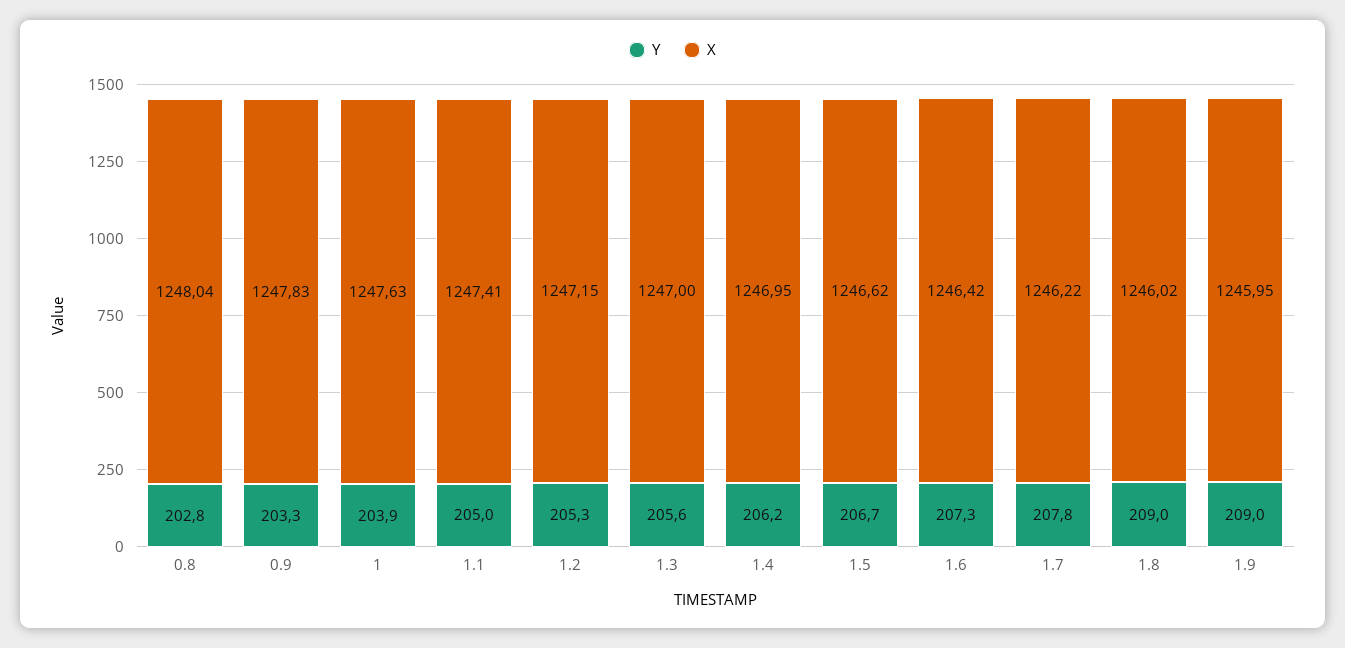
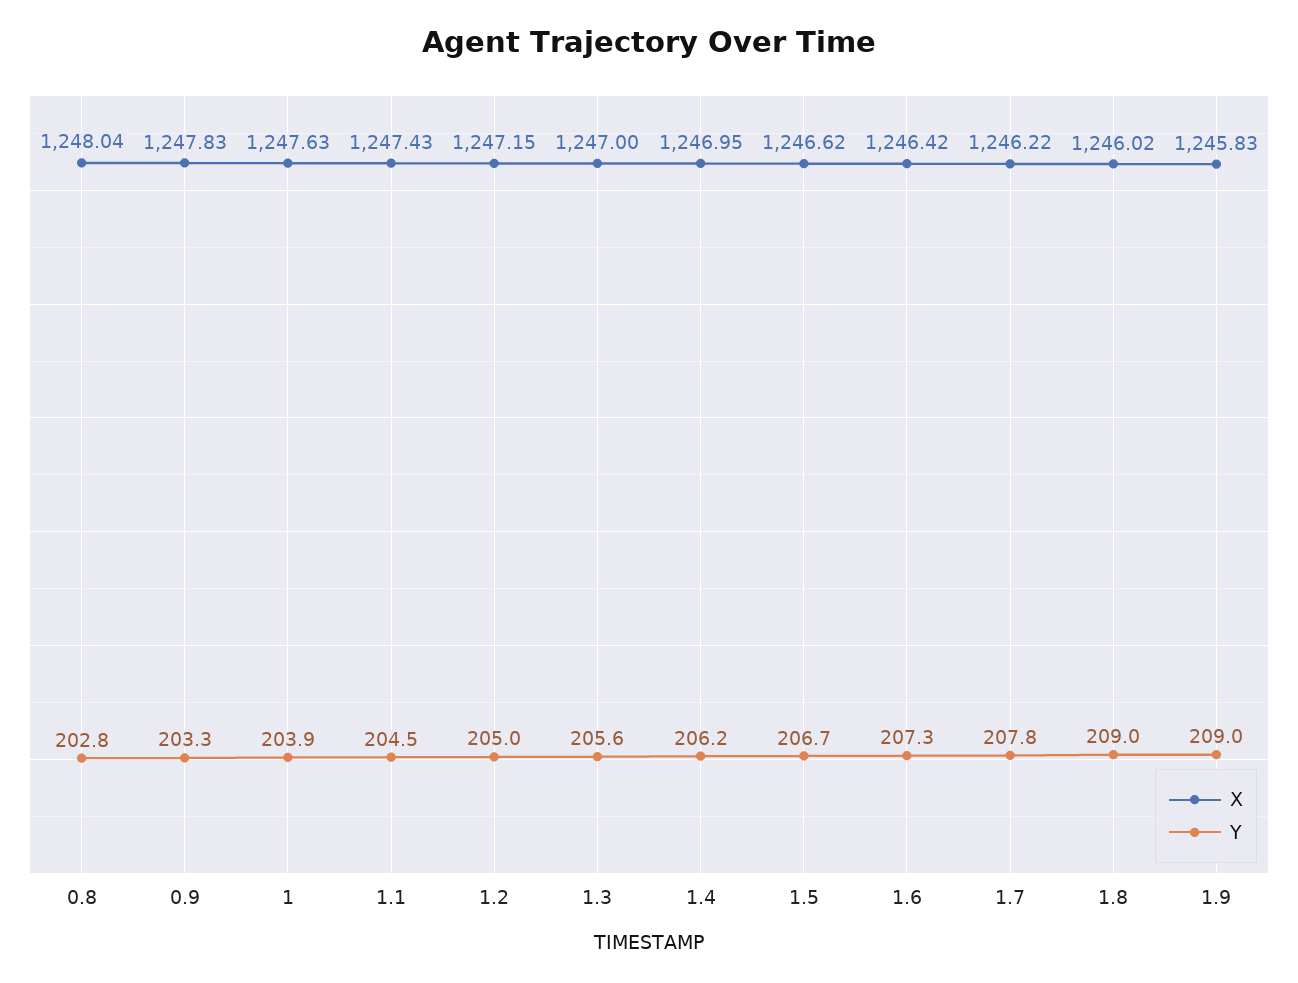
  {
    "Y": {
      "0.8": 202.8,
      "0.9": 203.3,
      "1": 203.9,
-     "1.1": 205,
+     "1.1": 204.5,
-     "1.2": 205.3,
+     "1.2": 205,
      "1.3": 205.6,
      "1.4": 206.2,
      "1.5": 206.7,
      "1.6": 207.3,
      "1.7": 207.8,
      "1.8": 209,
      "1.9": 209
    },
    "X": {
      "0.8": 1248.04,
      "0.9": 1247.83,
      "1": 1247.63,
-     "1.1": 1247.41,
+     "1.1": 1247.43,
      "1.2": 1247.15,
      "1.3": 1247,
      "1.4": 1246.95,
      "1.5": 1246.62,
      "1.6": 1246.42,
      "1.7": 1246.22,
      "1.8": 1246.02,
-     "1.9": 1245.95
+     "1.9": 1245.83
    }
  }

